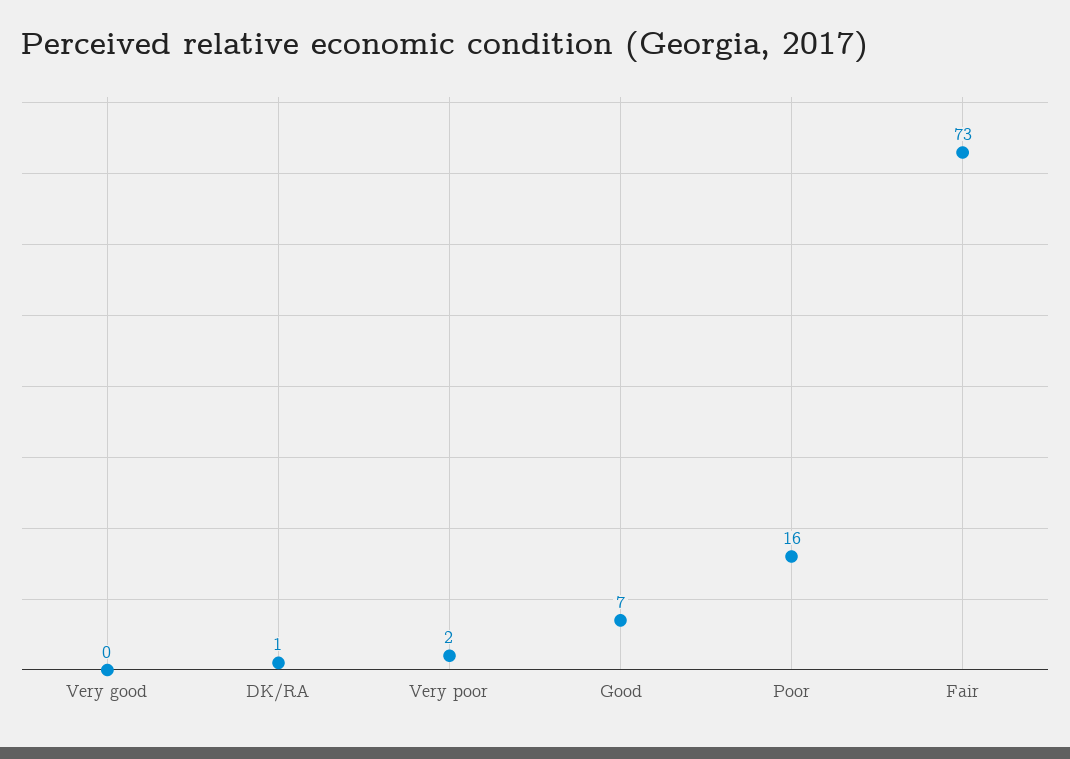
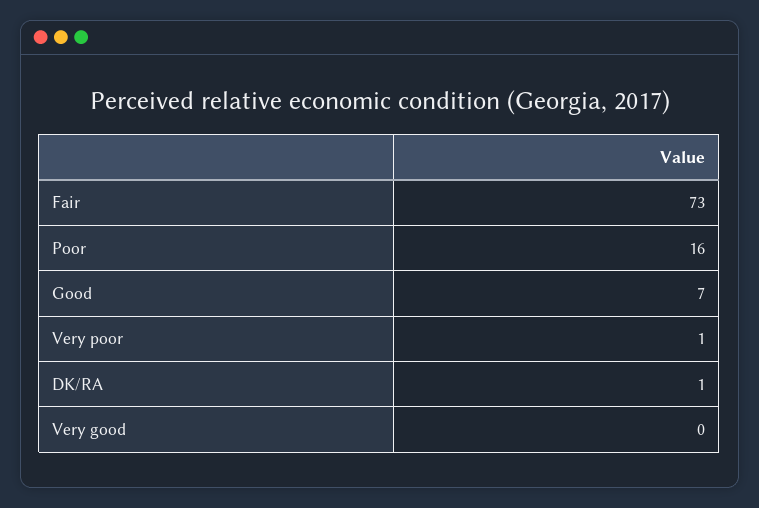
  {
    "Very good": 0,
    "DK/RA": 1,
-   "Very poor": 2,
+   "Very poor": 1,
    "Good": 7,
    "Poor": 16,
    "Fair": 73
  }

